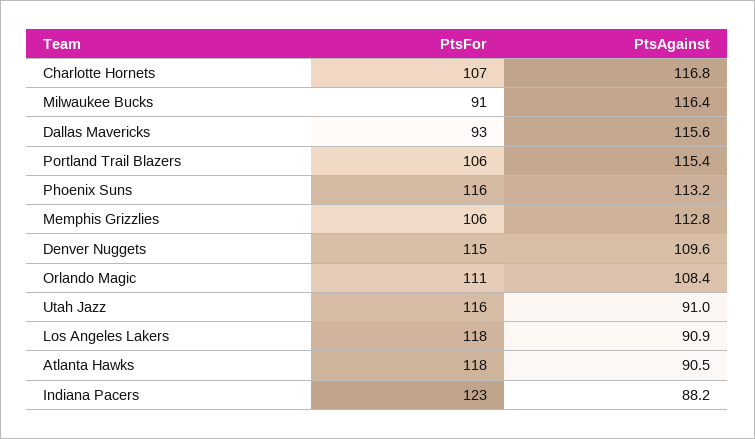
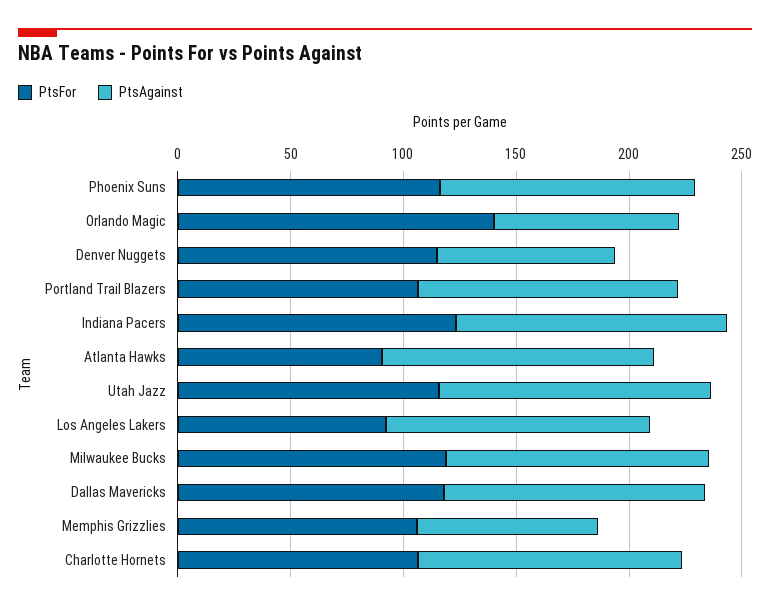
  {
    "PtsFor": {
      "Charlotte Hornets": 107,
-     "Milwaukee Bucks": 91,
+     "Milwaukee Bucks": 120,
-     "Dallas Mavericks": 93,
+     "Dallas Mavericks": 120,
      "Portland Trail Blazers": 106,
      "Phoenix Suns": 116,
      "Memphis Grizzlies": 106,
      "Denver Nuggets": 115,
-     "Orlando Magic": 111,
+     "Orlando Magic": 140,
      "Utah Jazz": 116,
-     "Los Angeles Lakers": 118,
+     "Los Angeles Lakers": 90,
-     "Atlanta Hawks": 118,
+     "Atlanta Hawks": 90,
      "Indiana Pacers": 123
    },
    "PtsAgainst": {
      "Charlotte Hornets": 116.8,
      "Milwaukee Bucks": 116.4,
      "Dallas Mavericks": 115.6,
      "Portland Trail Blazers": 115.4,
      "Phoenix Suns": 113.2,
-     "Memphis Grizzlies": 112.8,
+     "Memphis Grizzlies": 80,
-     "Denver Nuggets": 109.6,
+     "Denver Nuggets": 80,
-     "Orlando Magic": 108.4,
+     "Orlando Magic": 80,
-     "Utah Jazz": 91,
+     "Utah Jazz": 120,
-     "Los Angeles Lakers": 90.9,
+     "Los Angeles Lakers": 120,
-     "Atlanta Hawks": 90.5,
+     "Atlanta Hawks": 120,
-     "Indiana Pacers": 88.2
+     "Indiana Pacers": 120
    }
  }

